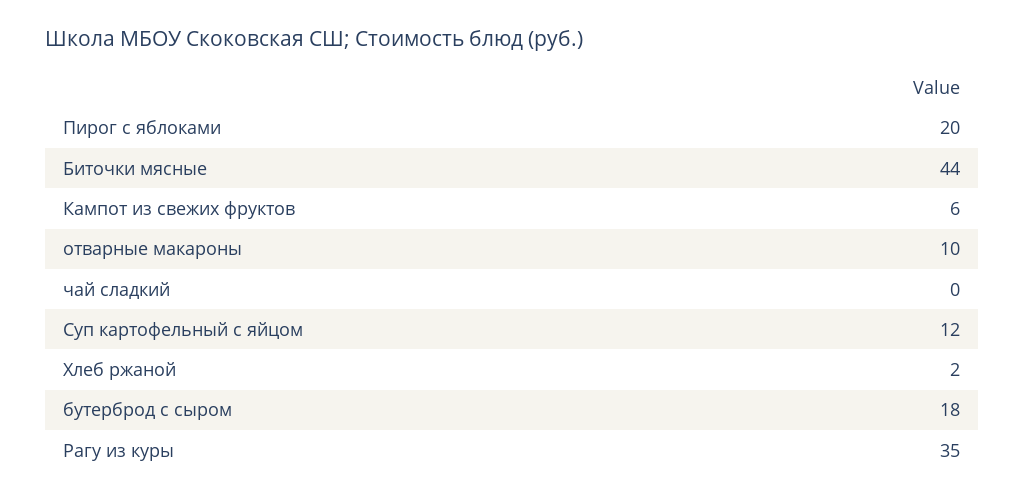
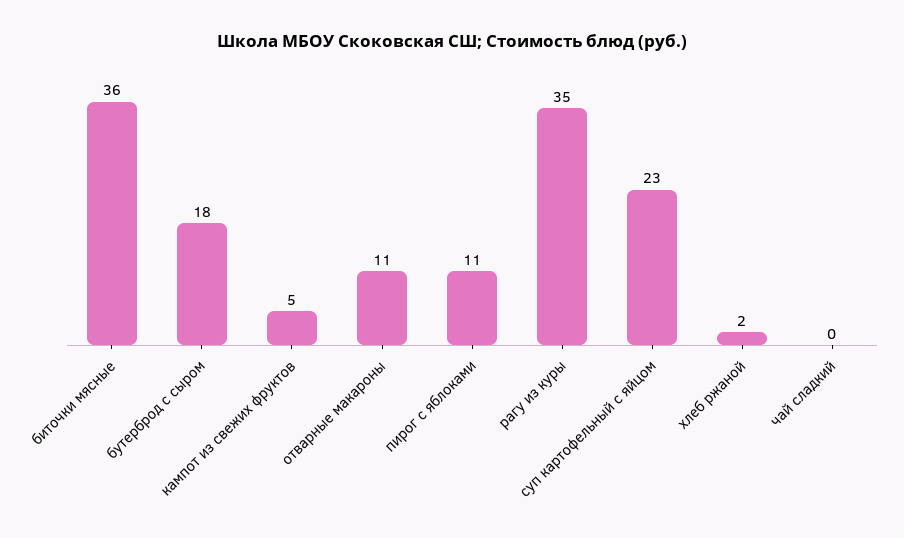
  {
-   "Пирог с яблоками": 20,
+   "Пирог с яблоками": 11,
-   "Биточки мясные": 44,
+   "Биточки мясные": 36,
-   "Кампот из свежих фруктов": 6,
+   "Кампот из свежих фруктов": 5,
-   "отварные макароны": 10,
+   "отварные макароны": 11,
    "чай сладкий": 0,
-   "Суп картофельный с яйцом": 12,
+   "Суп картофельный с яйцом": 23,
    "Хлеб ржаной": 2,
    "бутерброд с сыром": 18,
    "Рагу из куры": 35
  }

